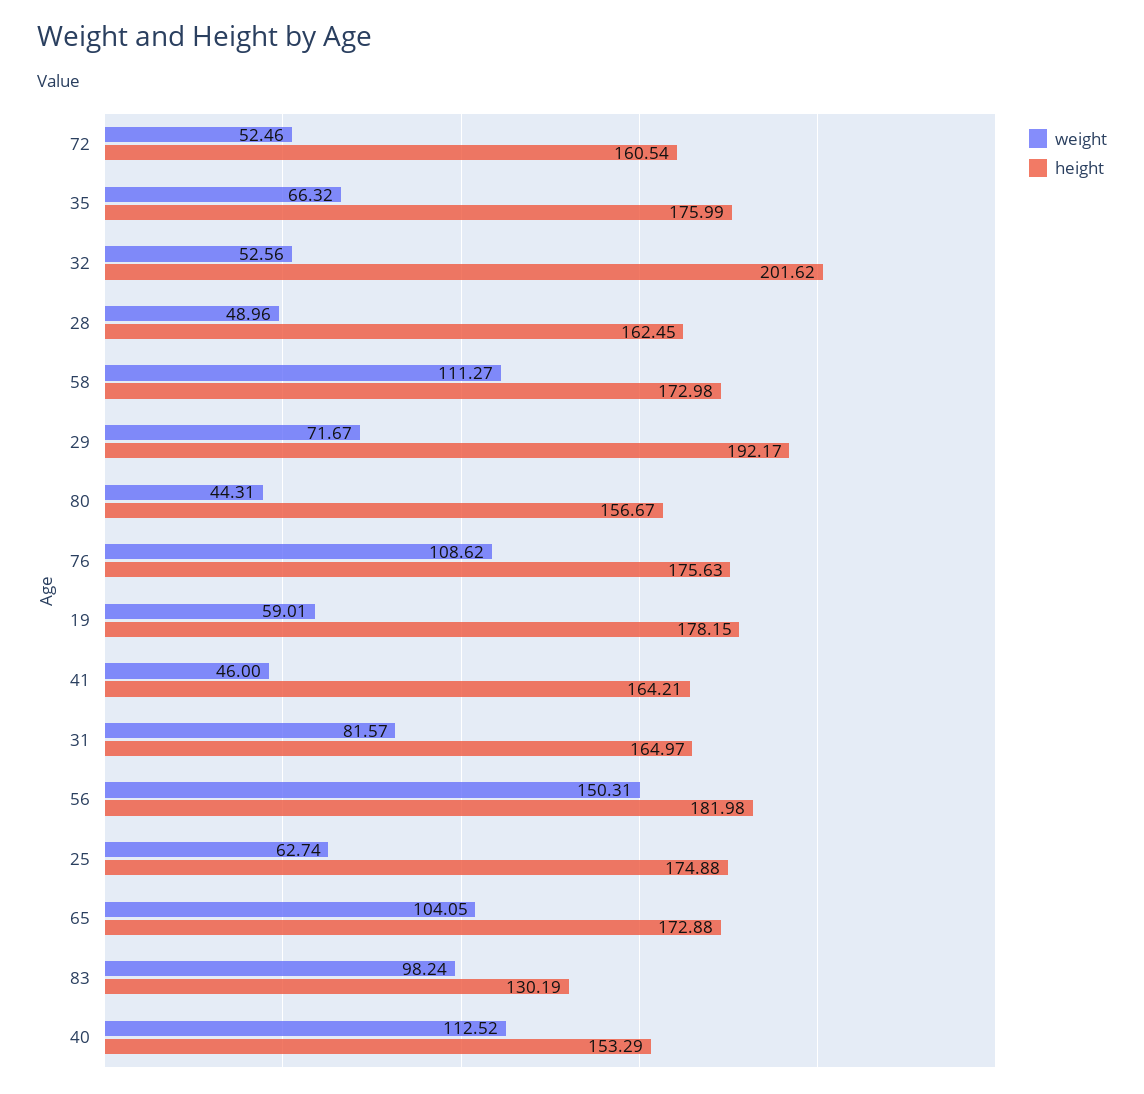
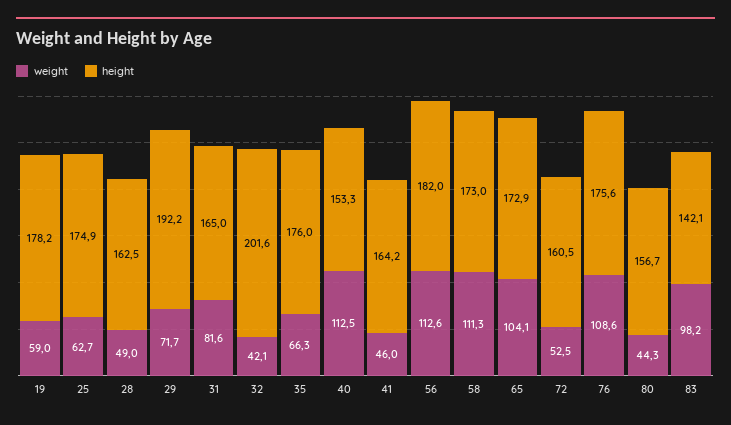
  {
    "weight": {
      "72": 52.46,
      "35": 66.32,
-     "32": 52.56,
+     "32": 42.1,
      "28": 48.96,
      "58": 111.27,
      "29": 71.67,
      "80": 44.31,
      "76": 108.62,
      "19": 59.01,
      "41": 46,
      "31": 81.57,
-     "56": 150.31,
+     "56": 112.6,
      "25": 62.74,
      "65": 104.05,
      "83": 98.24,
      "40": 112.52
    },
    "height": {
      "72": 160.54,
      "35": 175.99,
      "32": 201.62,
      "28": 162.45,
      "58": 172.98,
      "29": 192.17,
      "80": 156.67,
      "76": 175.63,
      "19": 178.15,
      "41": 164.21,
      "31": 164.97,
      "56": 181.98,
      "25": 174.88,
      "65": 172.88,
-     "83": 130.19,
+     "83": 142.1,
      "40": 153.29
    }
  }

